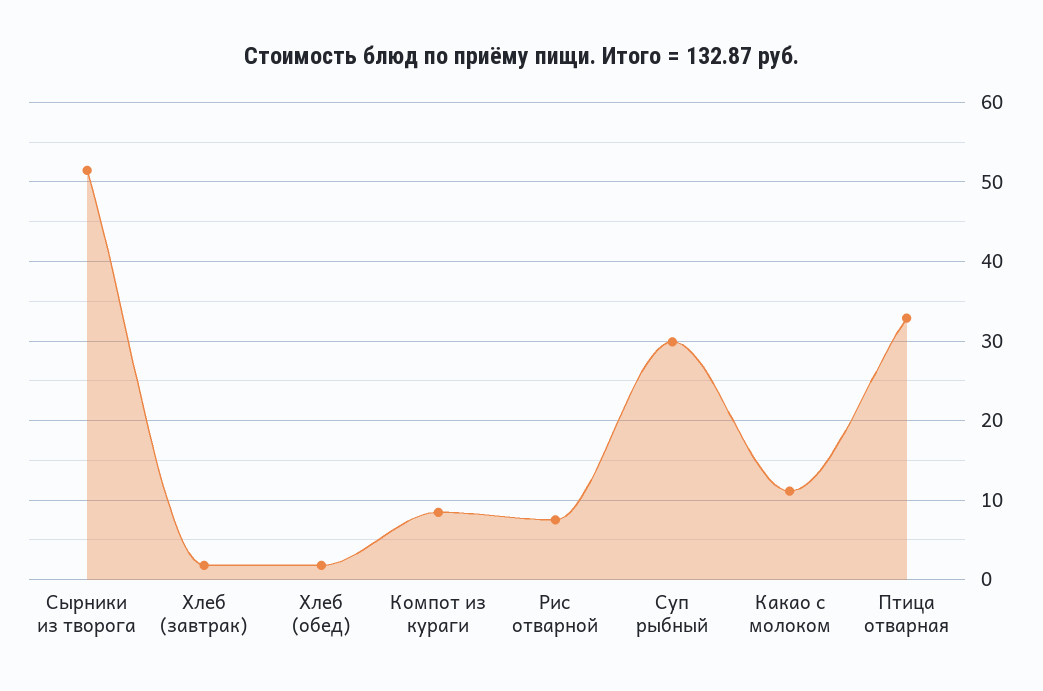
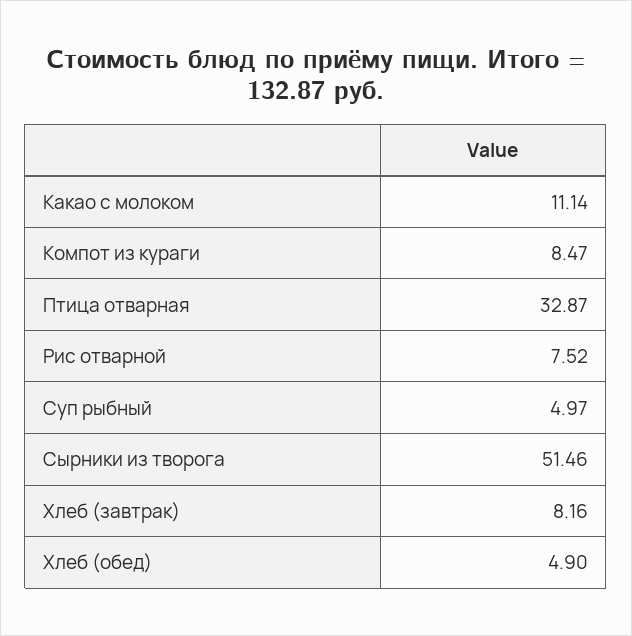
  {
    "Сырники из творога": 51.46,
-   "Хлеб (завтрак)": 2,
+   "Хлеб (завтрак)": 8.16,
-   "Хлеб (обед)": 2,
+   "Хлеб (обед)": 4.9,
    "Компот из кураги": 8.47,
    "Рис отварной": 7.52,
-   "Суп рыбный": 30,
+   "Суп рыбный": 4.97,
    "Какао с молоком": 11.14,
    "Птица отварная": 32.87
  }

